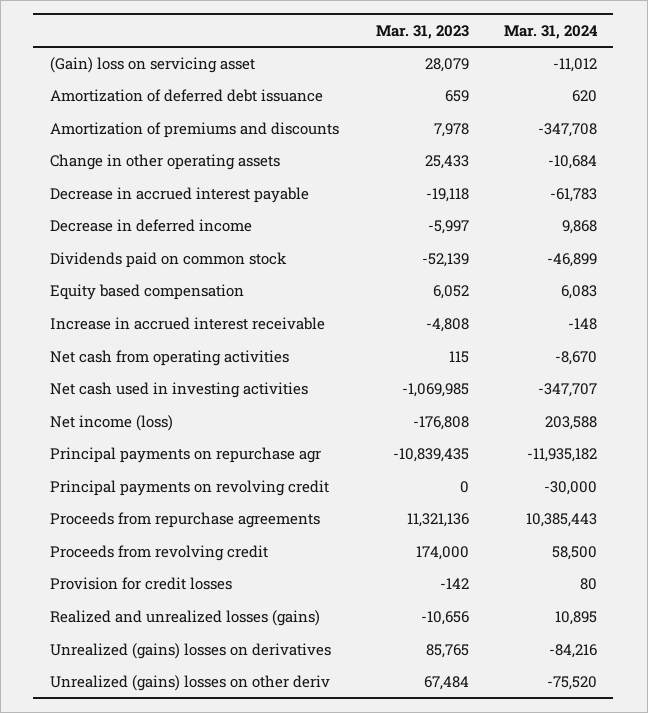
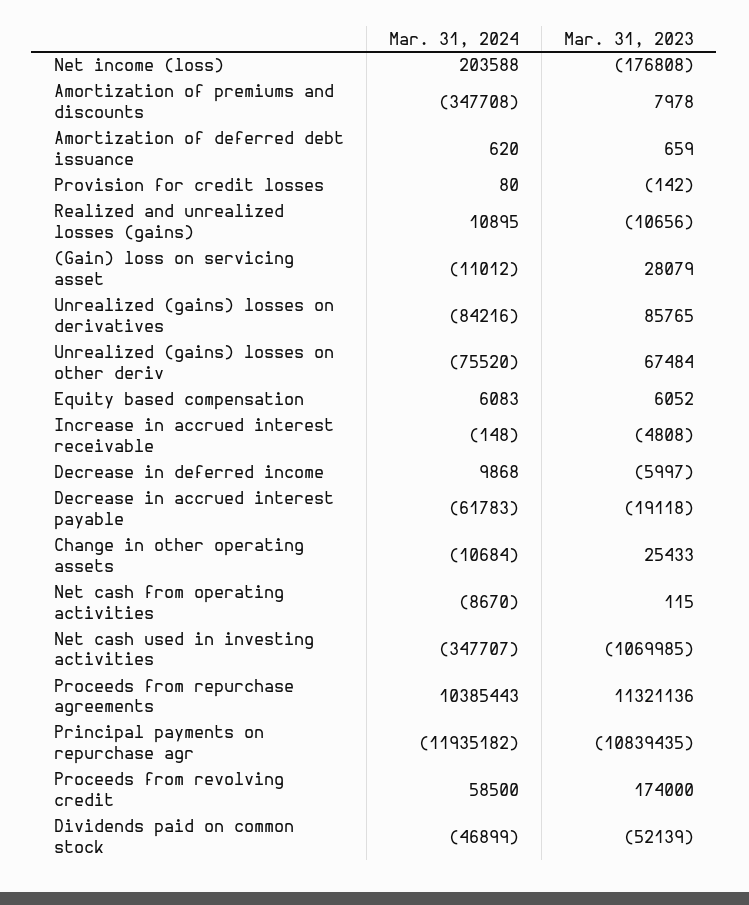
  {
    "Mar. 31, 2023": {
      "(Gain) loss on servicing asset": 28079,
      "Amortization of deferred debt issuance": 659,
      "Amortization of premiums and discounts": 7978,
      "Change in other operating assets": 25433,
      "Decrease in accrued interest payable": -19118,
      "Decrease in deferred income": -5997,
      "Dividends paid on common stock": -52139,
      "Equity based compensation": 6052,
      "Increase in accrued interest receivable": -4808,
      "Net cash from operating activities": 115,
      "Net cash used in investing activities": -1069985,
      "Net income (loss)": -176808,
      "Principal payments on repurchase agr": -10839435,
-     "Principal payments on revolving credit": 0,
      "Proceeds from repurchase agreements": 11321136,
      "Proceeds from revolving credit": 174000,
      "Provision for credit losses": -142,
      "Realized and unrealized losses (gains)": -10656,
      "Unrealized (gains) losses on derivatives": 85765,
      "Unrealized (gains) losses on other deriv": 67484
    },
    "Mar. 31, 2024": {
      "(Gain) loss on servicing asset": -11012,
      "Amortization of deferred debt issuance": 620,
      "Amortization of premiums and discounts": -347708,
      "Change in other operating assets": -10684,
      "Decrease in accrued interest payable": -61783,
      "Decrease in deferred income": 9868,
      "Dividends paid on common stock": -46899,
      "Equity based compensation": 6083,
      "Increase in accrued interest receivable": -148,
      "Net cash from operating activities": -8670,
      "Net cash used in investing activities": -347707,
      "Net income (loss)": 203588,
      "Principal payments on repurchase agr": -11935182,
-     "Principal payments on revolving credit": -30000,
      "Proceeds from repurchase agreements": 10385443,
      "Proceeds from revolving credit": 58500,
      "Provision for credit losses": 80,
      "Realized and unrealized losses (gains)": 10895,
      "Unrealized (gains) losses on derivatives": -84216,
      "Unrealized (gains) losses on other deriv": -75520
    }
  }

